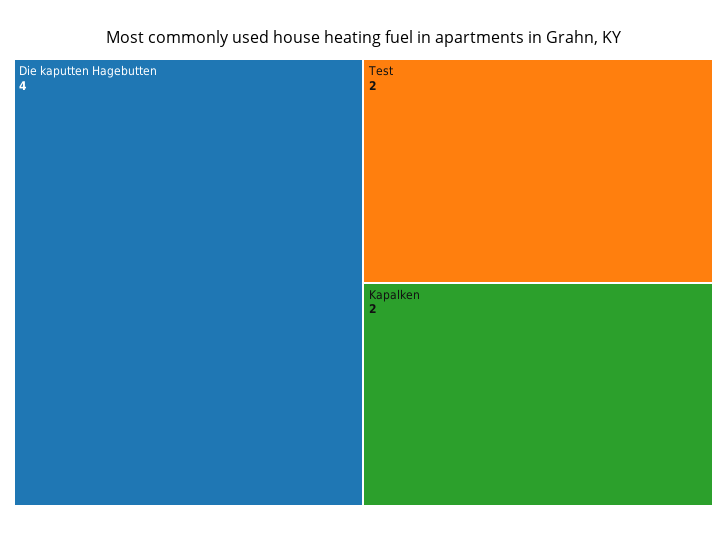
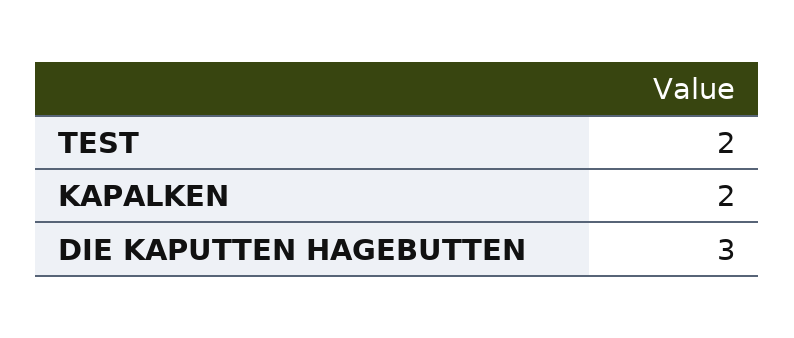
  {
-   "Die kaputten Hagebutten": 4,
+   "Die kaputten Hagebutten": 3,
    "Test": 2,
    "Kapalken": 2
  }

